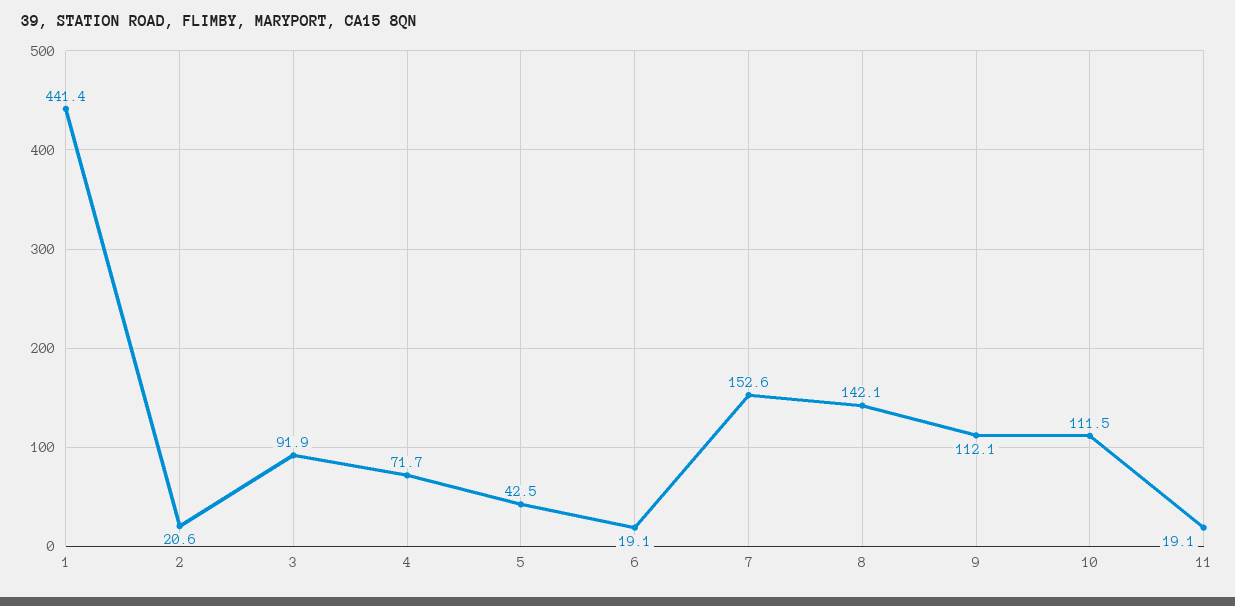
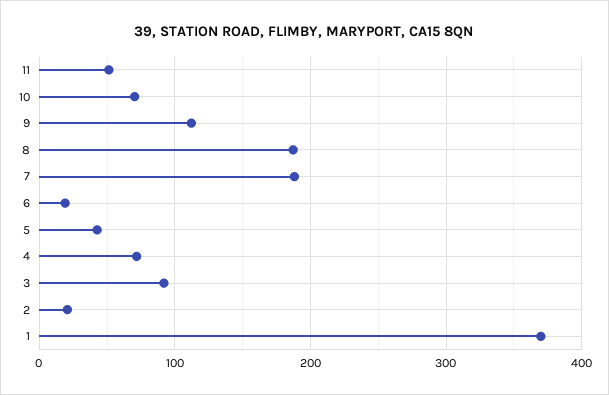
  {
-   "1": 441.4,
+   "1": 370,
    "2": 20.6,
    "3": 91.9,
    "4": 71.7,
    "5": 42.5,
    "6": 19.1,
-   "7": 152.6,
+   "7": 190,
-   "8": 142.1,
+   "8": 190,
    "9": 112.1,
-   "10": 111.5,
+   "10": 70,
-   "11": 19.1
+   "11": 50
  }

